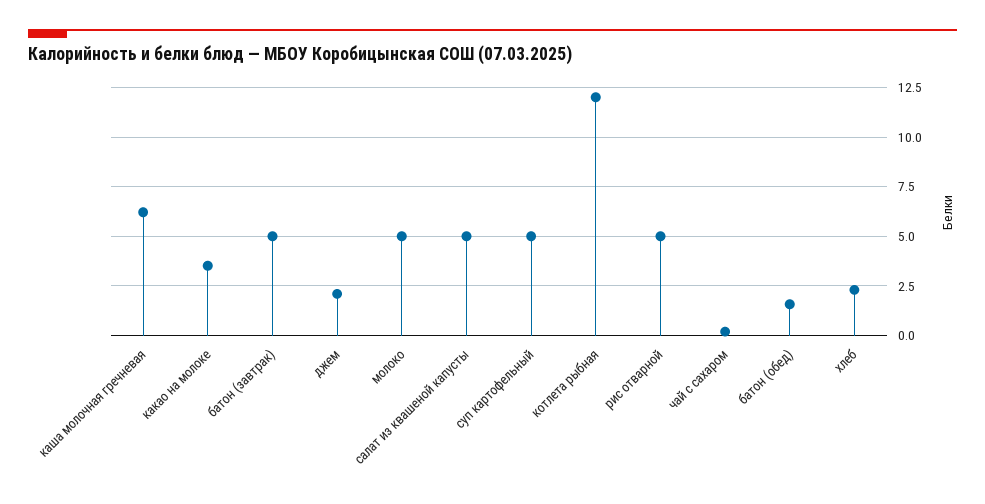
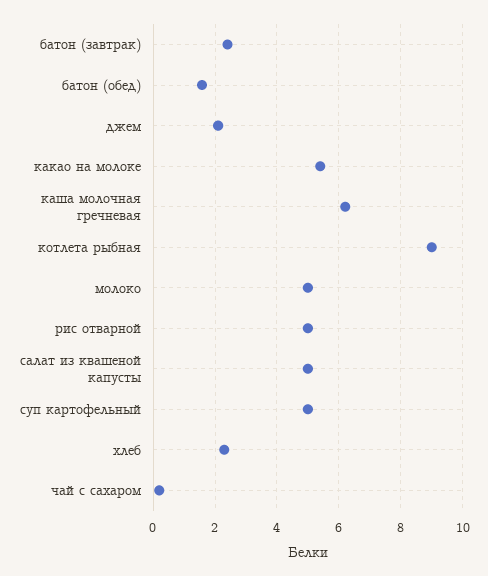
  {
    "каша молочная гречневая": 6.2,
-   "какао на молоке": 3.5,
+   "какао на молоке": 5.4,
-   "батон (завтрак)": 5,
+   "батон (завтрак)": 2.4,
    "джем": 2.2,
    "молоко": 5,
    "салат из квашеной капусты": 5,
    "суп картофельный": 5,
-   "котлета рыбная": 12,
+   "котлета рыбная": 9,
    "рис отварной": 5,
    "чай с сахаром": 0.2,
    "батон (обед)": 1.6,
    "хлеб": 2.4
  }

